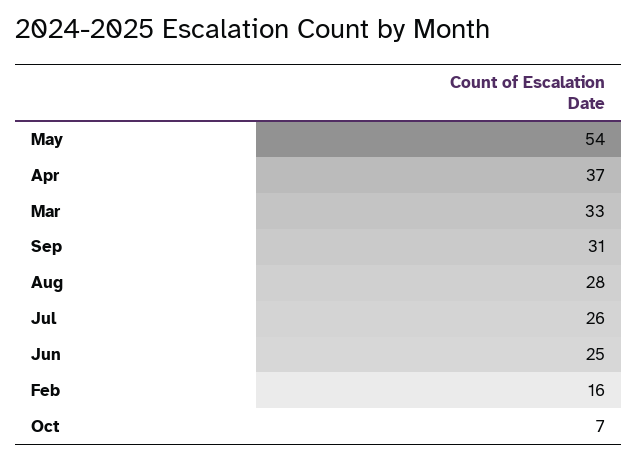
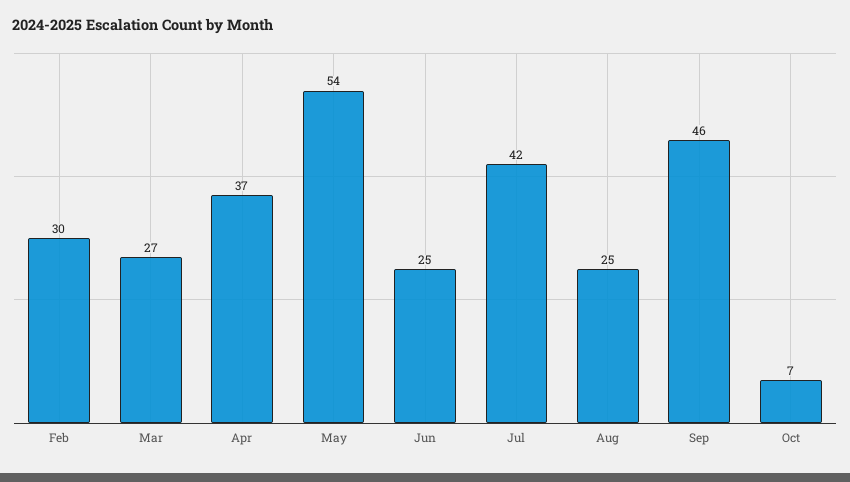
  {
    "May": 54,
    "Apr": 37,
-   "Mar": 33,
+   "Mar": 27,
-   "Sep": 31,
+   "Sep": 46,
-   "Aug": 28,
+   "Aug": 25,
-   "Jul": 26,
+   "Jul": 42,
    "Jun": 25,
-   "Feb": 16,
+   "Feb": 30,
    "Oct": 7
  }

